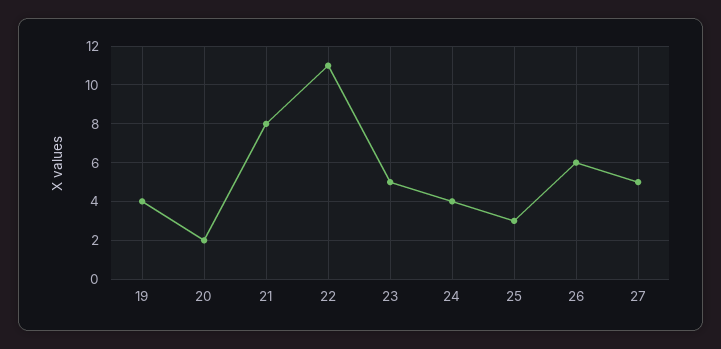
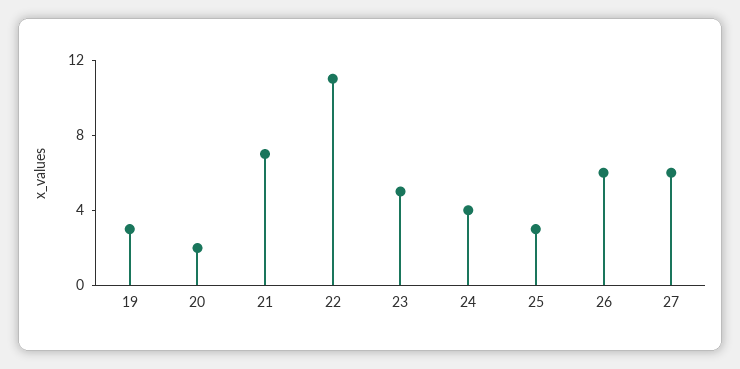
  {
-   "19": 4,
+   "19": 3,
    "20": 2,
-   "21": 8,
+   "21": 7,
    "22": 11,
    "23": 5,
    "24": 4,
    "25": 3,
    "26": 6,
-   "27": 5
+   "27": 6
  }

